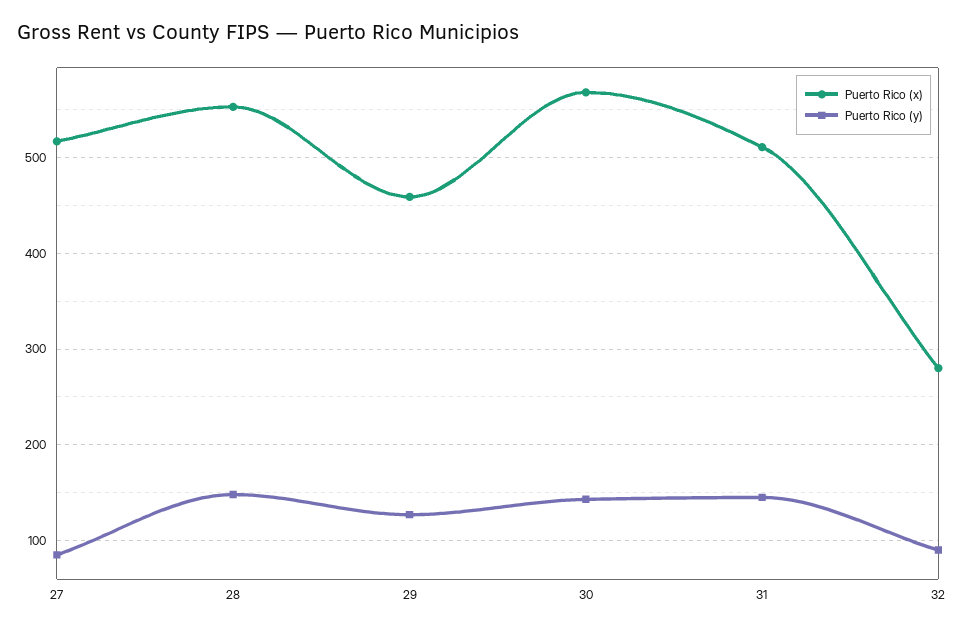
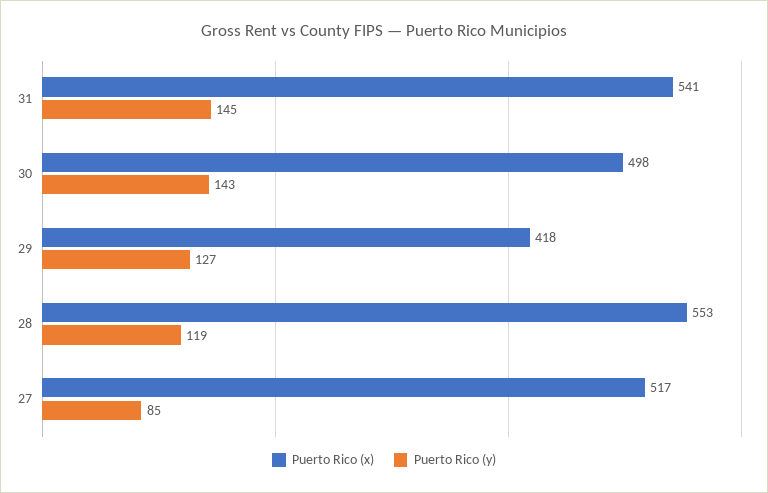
  {
    "Puerto Rico (x)": {
      "27": 517,
      "28": 553,
-     "29": 460,
+     "29": 418,
-     "30": 570,
+     "30": 498,
-     "31": 510,
+     "31": 541
-     "32": 280
    },
    "Puerto Rico (y)": {
      "27": 85,
-     "28": 150,
+     "28": 119,
      "29": 127,
      "30": 143,
-     "31": 145,
+     "31": 145
-     "32": 90
    }
  }

